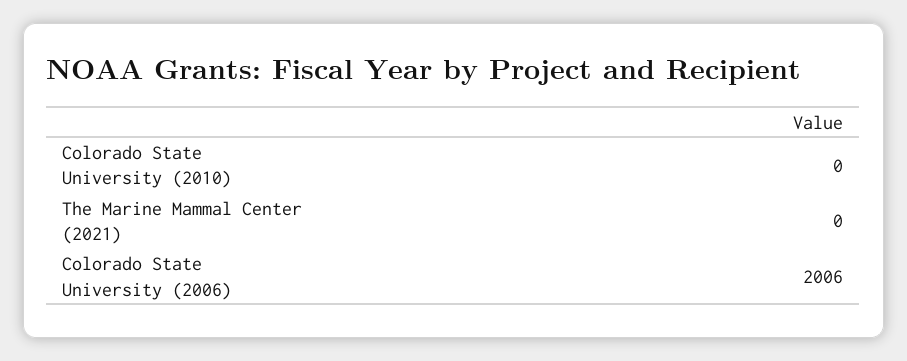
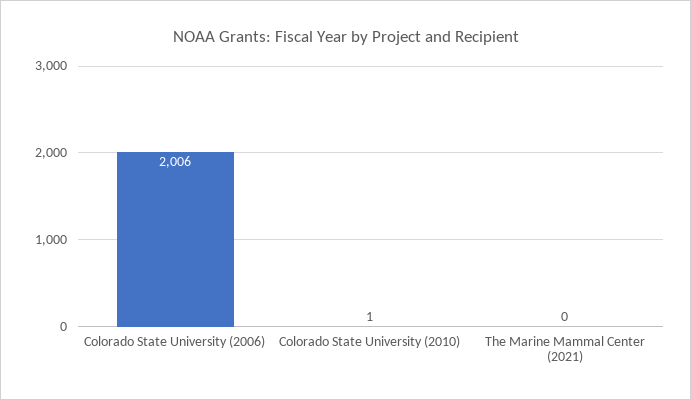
  {
-   "Colorado State University (2010)": 0,
+   "Colorado State University (2010)": 1,
    "The Marine Mammal Center (2021)": 0,
    "Colorado State University (2006)": 2006
  }

